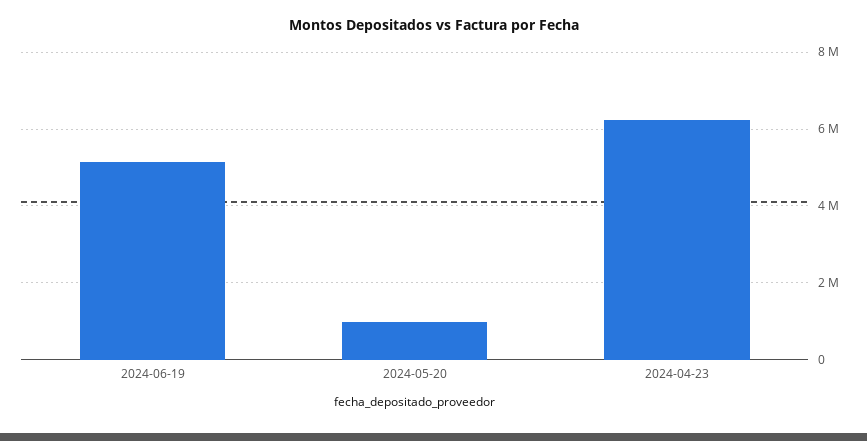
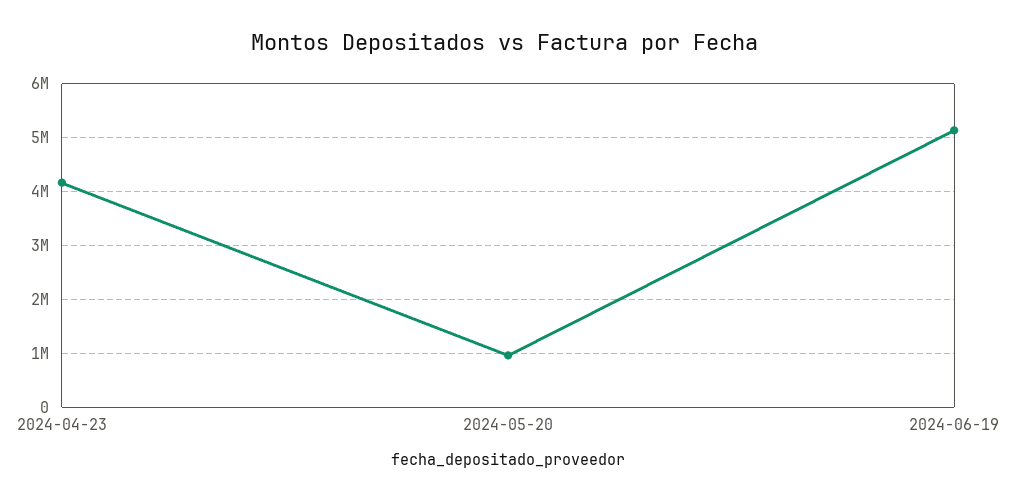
  {
    "2024-06-19": 5200000,
    "2024-05-20": 1000000,
-   "2024-04-23": 6200000
+   "2024-04-23": 4200000
  }

